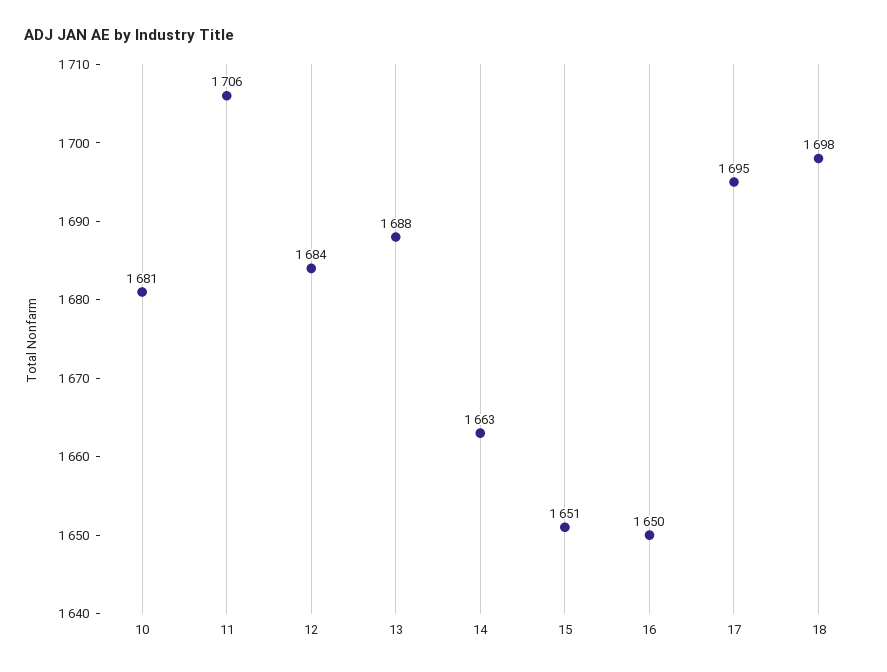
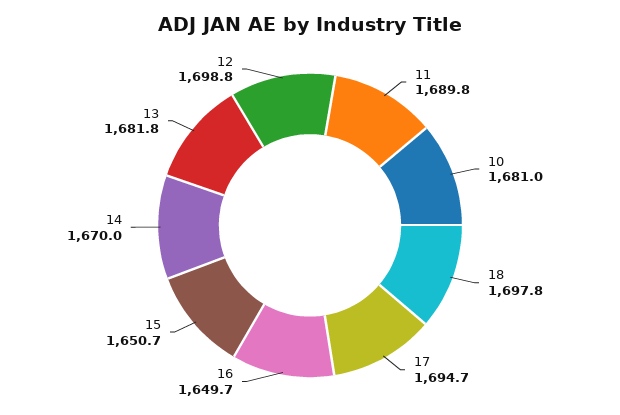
  {
    "10": 1681,
-   "11": 1706,
+   "11": 1689.8,
-   "12": 1684,
+   "12": 1698.8,
-   "13": 1688,
+   "13": 1681.8,
-   "14": 1663,
+   "14": 1670,
    "15": 1650.7,
    "16": 1649.7,
    "17": 1694.7,
    "18": 1697.8
  }

